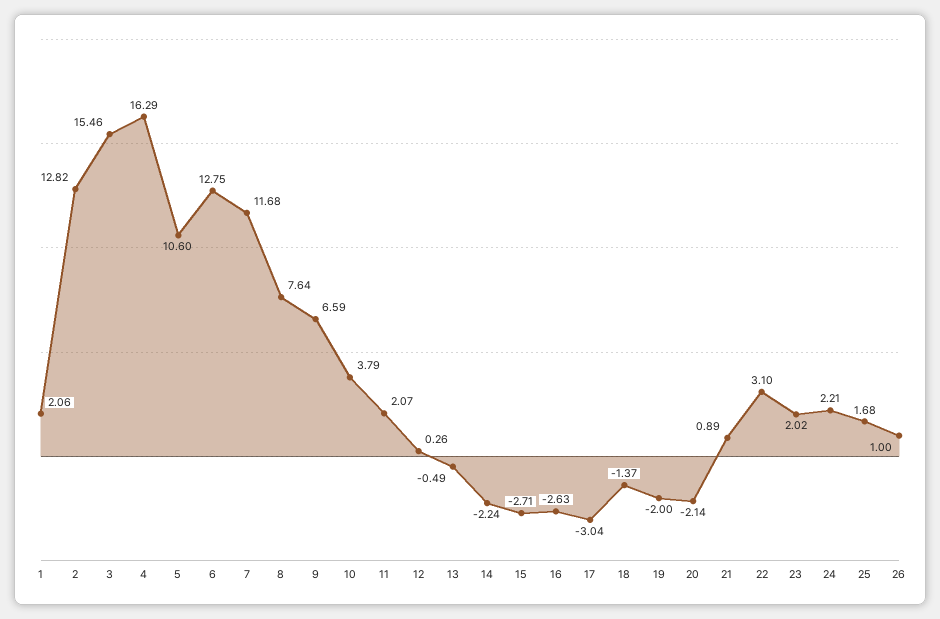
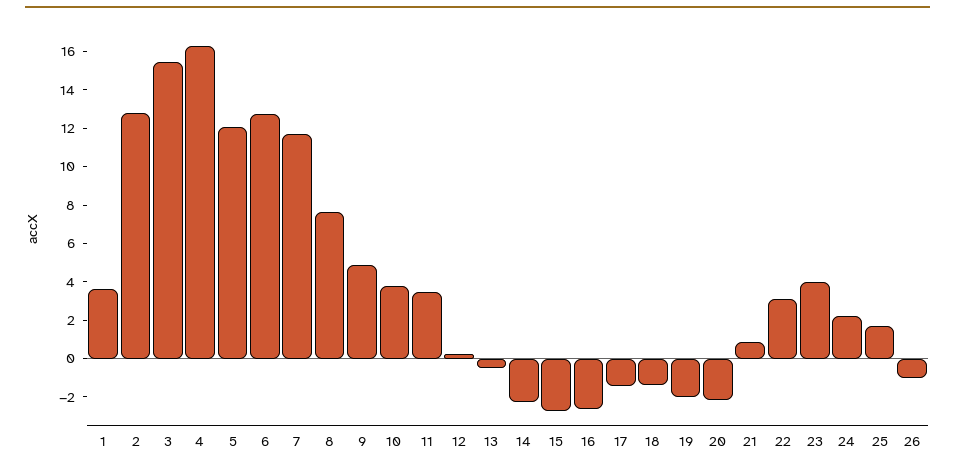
  {
-   "1": 2.06,
+   "1": 3.5,
    "2": 12.82,
    "3": 15.46,
    "4": 16.29,
-   "5": 10.6,
+   "5": 12,
    "6": 12.75,
    "7": 11.68,
    "8": 7.64,
-   "9": 6.59,
+   "9": 5,
    "10": 3.79,
-   "11": 2.07,
+   "11": 3.5,
    "12": 0.26,
    "13": -0.49,
    "14": -2.24,
    "15": -2.71,
    "16": -2.63,
-   "17": -3.04,
+   "17": -1.5,
    "18": -1.37,
    "19": -2,
    "20": -2.14,
    "21": 0.89,
    "22": 3.1,
-   "23": 2.02,
+   "23": 4,
    "24": 2.21,
    "25": 1.68,
-   "26": 1
+   "26": -1
  }

